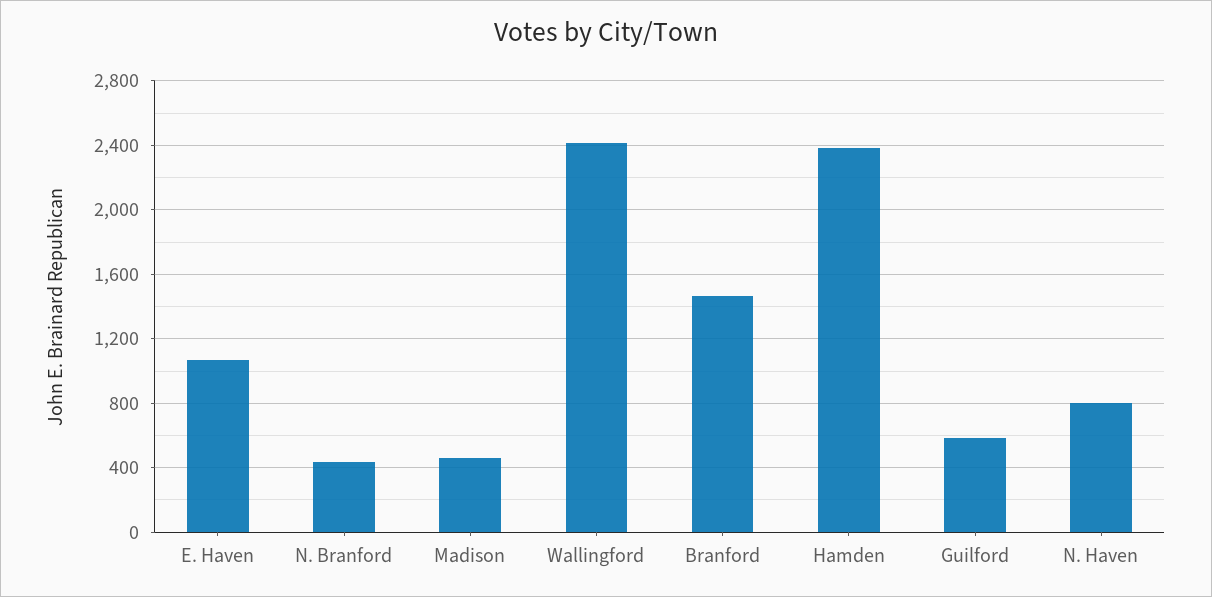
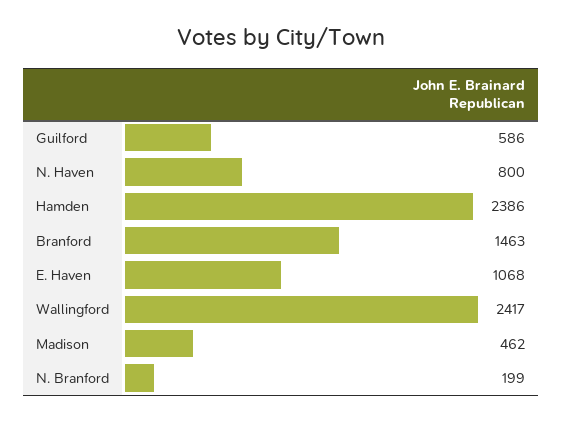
  {
    "E. Haven": 1068,
-   "N. Branford": 450,
+   "N. Branford": 199,
    "Madison": 462,
    "Wallingford": 2417,
    "Branford": 1463,
    "Hamden": 2386,
    "Guilford": 586,
    "N. Haven": 800
  }

